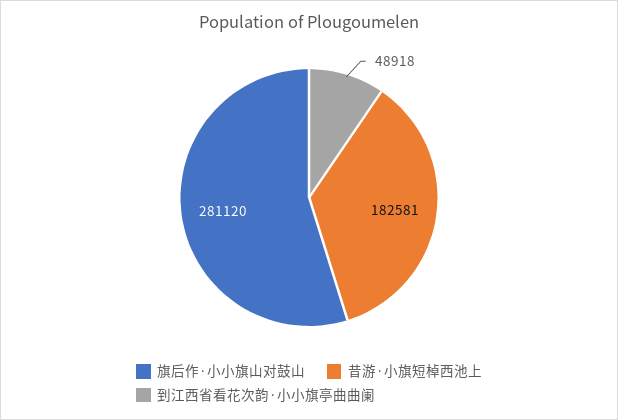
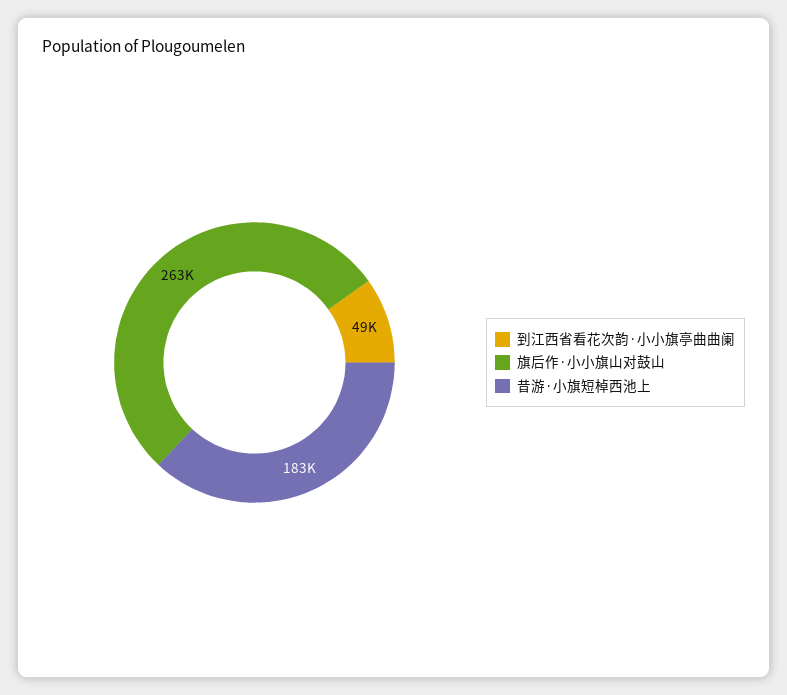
  {
-   "旗后作·小小旗山对鼓山": 281120,
+   "旗后作·小小旗山对鼓山": 263000,
    "昔游·小旗短棹西池上": 182581,
    "到江西省看花次韵·小小旗亭曲曲阑": 48918
  }

